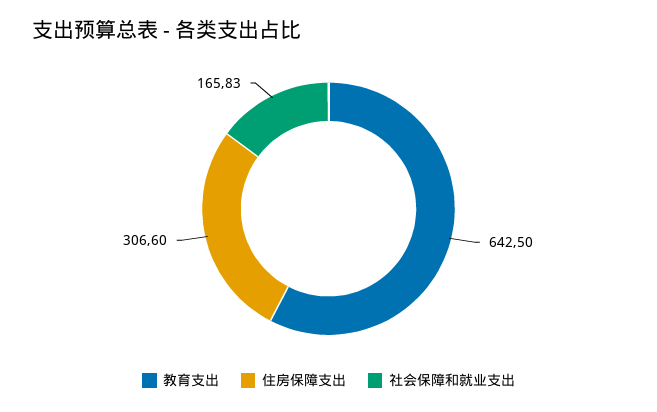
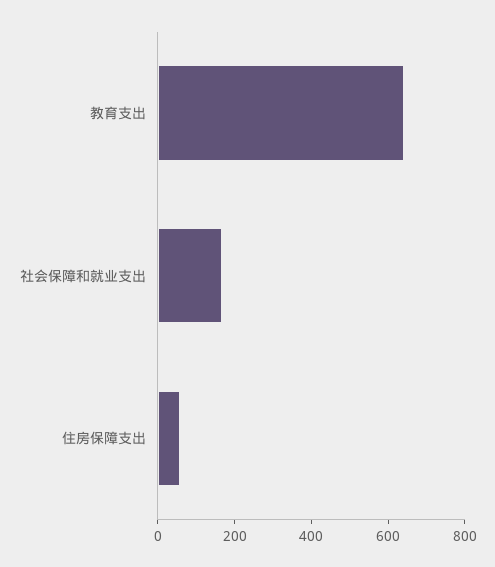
  {
    "教育支出": 642.5,
-   "住房保障支出": 306.6,
+   "住房保障支出": 50,
    "社会保障和就业支出": 165.83
  }

